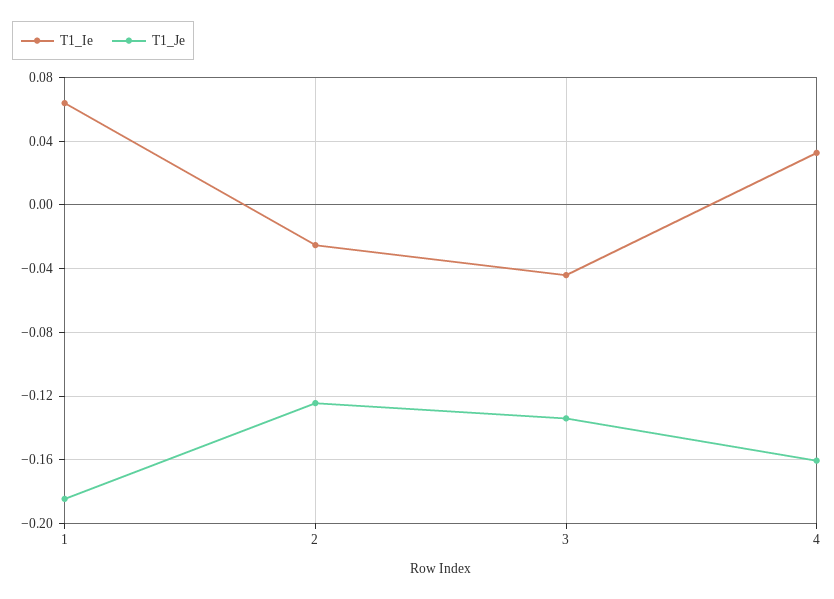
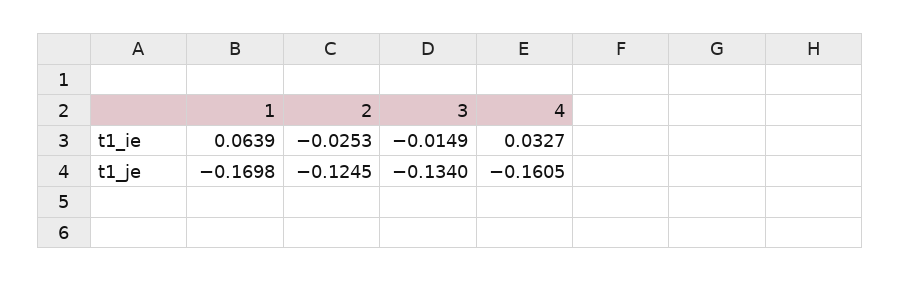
  {
    "T1_Ie": {
      "1": 0.0639,
      "2": -0.0253,
-     "3": -0.045,
+     "3": -0.0149,
      "4": 0.0327
    },
    "T1_Je": {
-     "1": -0.185,
+     "1": -0.1698,
      "2": -0.1245,
      "3": -0.134,
      "4": -0.1605
    }
  }

